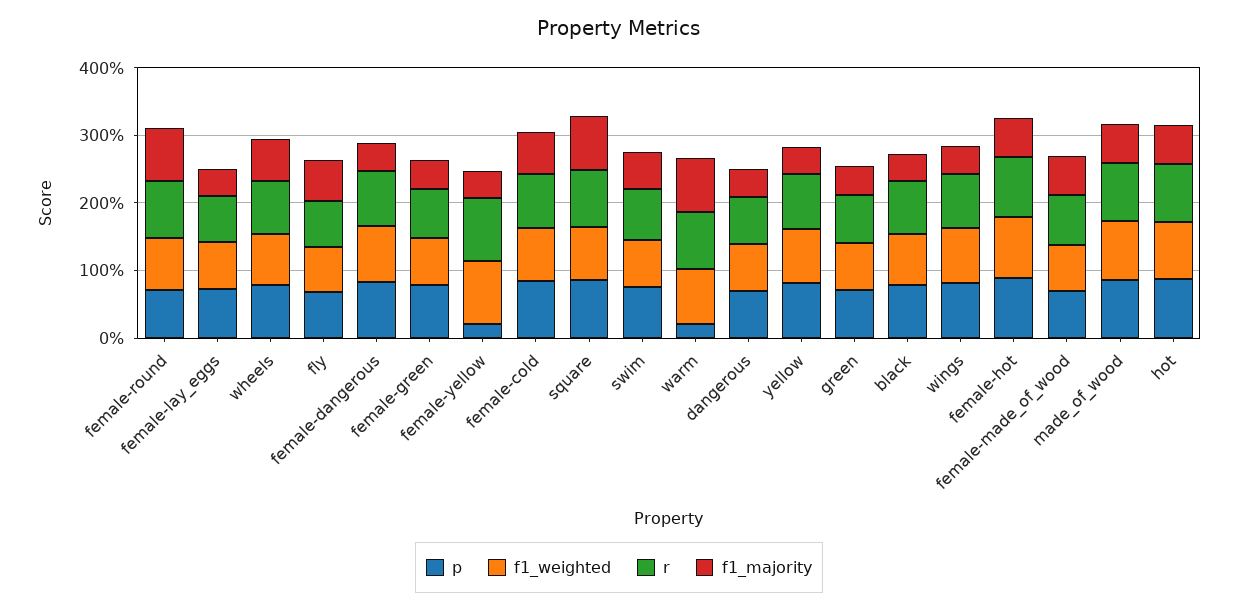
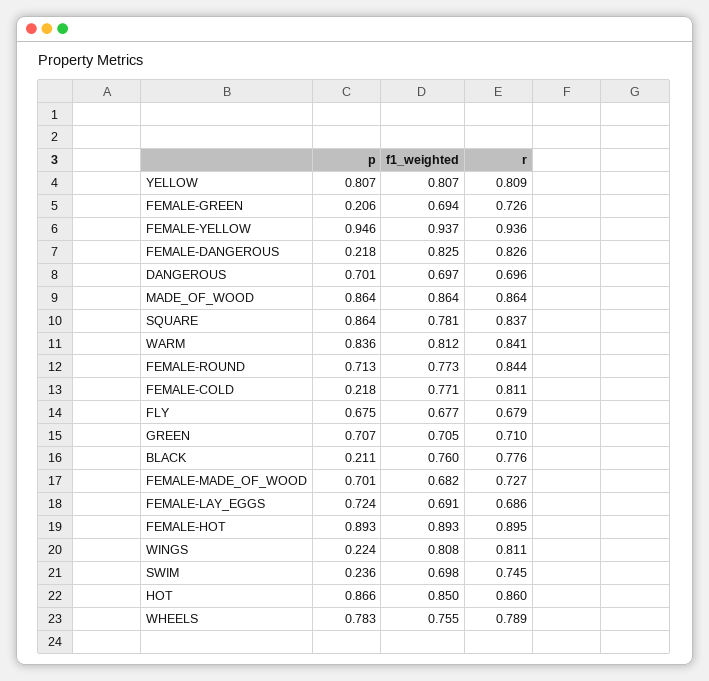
  {
    "p": {
      "female-round": 0.713,
      "female-lay_eggs": 0.724,
      "wheels": 0.783,
      "fly": 0.675,
-     "female-dangerous": 0.8,
+     "female-dangerous": 0.218,
-     "female-green": 0.8,
+     "female-green": 0.206,
-     "female-yellow": 0.2,
+     "female-yellow": 0.946,
-     "female-cold": 0.8,
+     "female-cold": 0.218,
      "square": 0.864,
-     "swim": 0.8,
+     "swim": 0.236,
-     "warm": 0.2,
+     "warm": 0.836,
      "dangerous": 0.701,
      "yellow": 0.807,
      "green": 0.707,
-     "black": 0.8,
+     "black": 0.211,
-     "wings": 0.8,
+     "wings": 0.224,
      "female-hot": 0.893,
      "female-made_of_wood": 0.701,
      "made_of_wood": 0.864,
      "hot": 0.866
    },
    "f1_weighted": {
      "female-round": 0.773,
      "female-lay_eggs": 0.691,
      "wheels": 0.755,
      "fly": 0.677,
      "female-dangerous": 0.825,
      "female-green": 0.694,
      "female-yellow": 0.937,
      "female-cold": 0.771,
      "square": 0.781,
      "swim": 0.698,
      "warm": 0.812,
      "dangerous": 0.697,
      "yellow": 0.807,
      "green": 0.705,
      "black": 0.76,
      "wings": 0.808,
      "female-hot": 0.893,
      "female-made_of_wood": 0.682,
      "made_of_wood": 0.864,
      "hot": 0.85
    },
    "r": {
      "female-round": 0.844,
      "female-lay_eggs": 0.686,
      "wheels": 0.789,
      "fly": 0.679,
      "female-dangerous": 0.826,
      "female-green": 0.726,
      "female-yellow": 0.936,
      "female-cold": 0.811,
      "square": 0.837,
      "swim": 0.745,
      "warm": 0.841,
      "dangerous": 0.696,
      "yellow": 0.809,
      "green": 0.71,
      "black": 0.776,
      "wings": 0.811,
      "female-hot": 0.895,
      "female-made_of_wood": 0.727,
      "made_of_wood": 0.864,
      "hot": 0.86
-   },
+   }
-   "f1_majority": {
-     "female-round": 0.8,
-     "female-lay_eggs": 0.4,
-     "wheels": 0.6,
-     "fly": 0.6,
-     "female-dangerous": 0.4,
-     "female-green": 0.4,
-     "female-yellow": 0.4,
-     "female-cold": 0.6,
-     "square": 0.8,
-     "swim": 0.6,
-     "warm": 0.8,
-     "dangerous": 0.4,
-     "yellow": 0.4,
-     "green": 0.4,
-     "black": 0.4,
-     "wings": 0.4,
-     "female-hot": 0.6,
-     "female-made_of_wood": 0.6,
-     "made_of_wood": 0.6,
-     "hot": 0.6
-   }
  }

